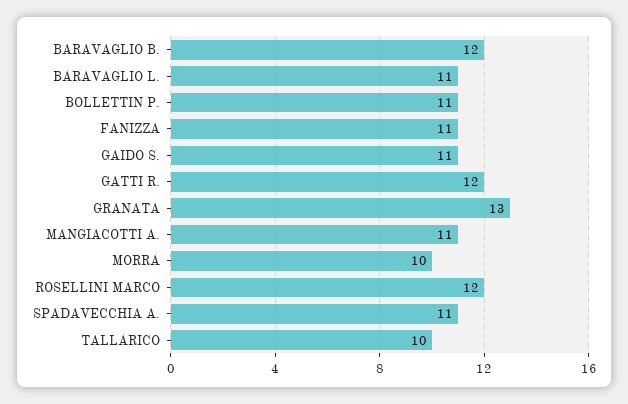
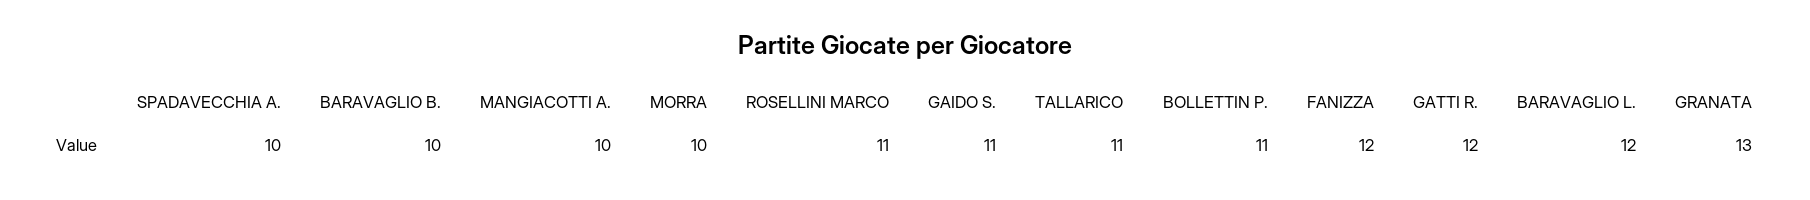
  {
-   "BARAVAGLIO B.": 12,
+   "BARAVAGLIO B.": 10,
-   "BARAVAGLIO L.": 11,
+   "BARAVAGLIO L.": 12,
    "BOLLETTIN P.": 11,
-   "FANIZZA": 11,
+   "FANIZZA": 12,
    "GAIDO S.": 11,
    "GATTI R.": 12,
    "GRANATA": 13,
-   "MANGIACOTTI A.": 11,
+   "MANGIACOTTI A.": 10,
    "MORRA": 10,
-   "ROSELLINI MARCO": 12,
+   "ROSELLINI MARCO": 11,
-   "SPADAVECCHIA A.": 11,
+   "SPADAVECCHIA A.": 10,
-   "TALLARICO": 10
+   "TALLARICO": 11
  }

